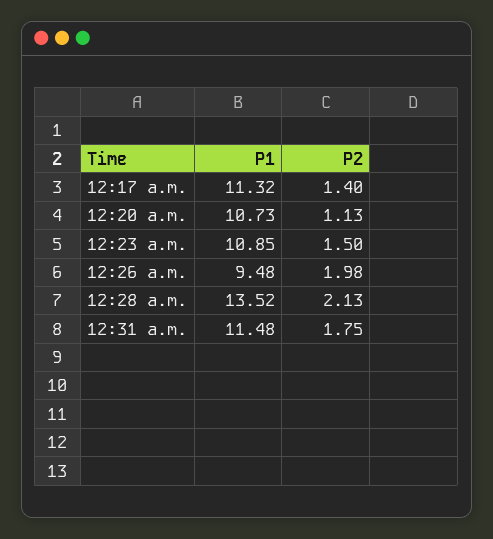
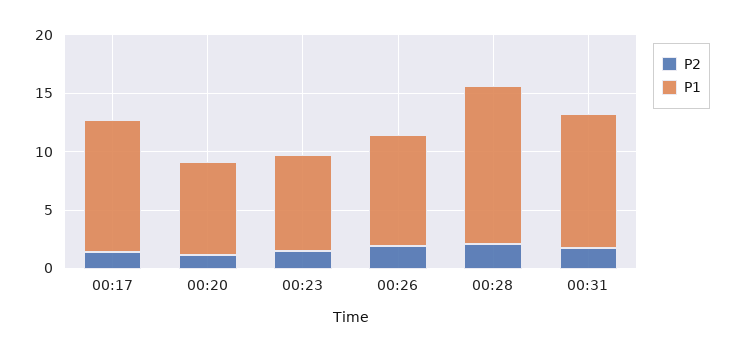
  {
    "P1": {
      "12:17 a.m.": 11.32,
-     "12:20 a.m.": 10.73,
+     "12:20 a.m.": 8,
-     "12:23 a.m.": 10.85,
+     "12:23 a.m.": 8,
      "12:26 a.m.": 9.48,
      "12:28 a.m.": 13.52,
      "12:31 a.m.": 11.48
    },
    "P2": {
      "12:17 a.m.": 1.4,
      "12:20 a.m.": 1.13,
      "12:23 a.m.": 1.5,
      "12:26 a.m.": 1.98,
      "12:28 a.m.": 2.13,
      "12:31 a.m.": 1.75
    }
  }

